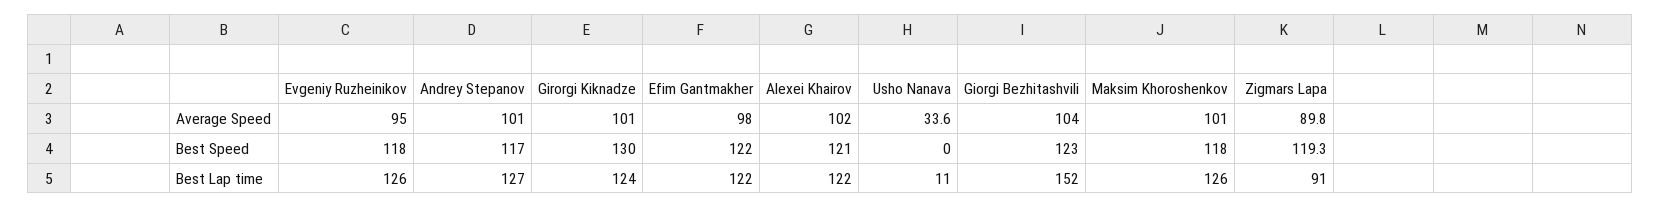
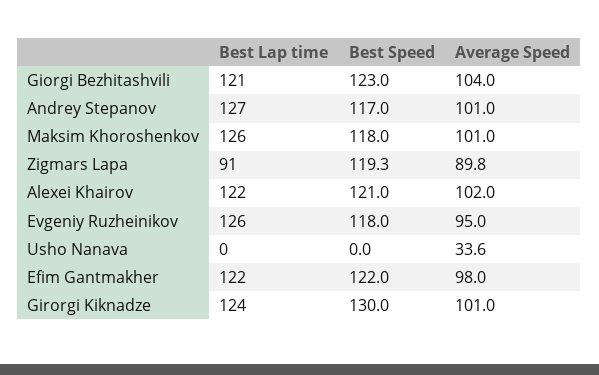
  {
    "Evgeniy Ruzheinikov": {
      "Average Speed": 95,
      "Best Speed": 118,
      "Best Lap time": 126
    },
    "Andrey Stepanov": {
      "Average Speed": 101,
      "Best Speed": 117,
      "Best Lap time": 127
    },
    "Girorgi Kiknadze": {
      "Average Speed": 101,
      "Best Speed": 130,
      "Best Lap time": 124
    },
    "Efim Gantmakher": {
      "Average Speed": 98,
      "Best Speed": 122,
      "Best Lap time": 122
    },
    "Alexei Khairov": {
      "Average Speed": 102,
      "Best Speed": 121,
      "Best Lap time": 122
    },
    "Usho Nanava": {
      "Average Speed": 33.6,
      "Best Speed": 0,
-     "Best Lap time": 11
+     "Best Lap time": 0
    },
    "Giorgi Bezhitashvili": {
      "Average Speed": 104,
      "Best Speed": 123,
-     "Best Lap time": 152
+     "Best Lap time": 121
    },
    "Maksim Khoroshenkov": {
      "Average Speed": 101,
      "Best Speed": 118,
      "Best Lap time": 126
    },
    "Zigmars Lapa": {
      "Average Speed": 89.8,
      "Best Speed": 119.3,
      "Best Lap time": 91
    }
  }

